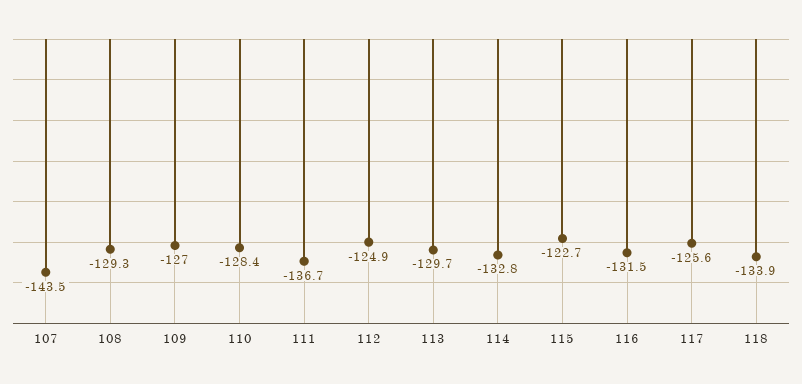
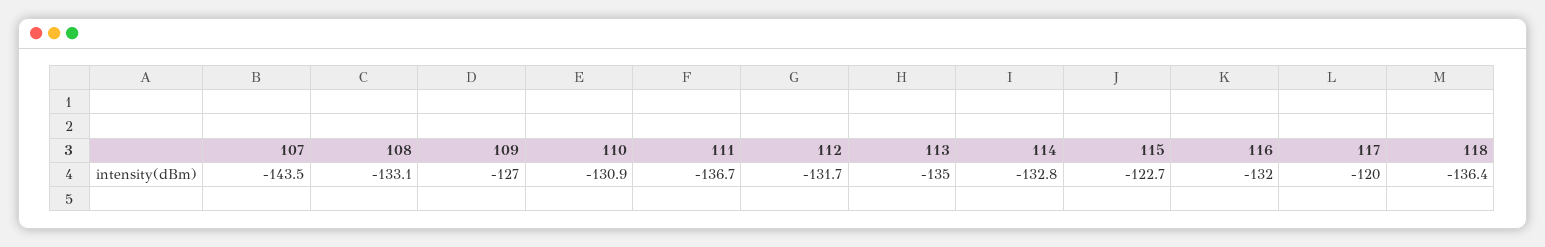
  {
    "107": -143.5,
-   "108": -129.3,
+   "108": -133.1,
    "109": -127,
-   "110": -128.4,
+   "110": -130.9,
    "111": -136.7,
-   "112": -124.9,
+   "112": -131.7,
-   "113": -129.7,
+   "113": -135,
    "114": -132.8,
    "115": -122.7,
-   "116": -131.5,
+   "116": -132,
-   "117": -125.6,
+   "117": -120,
-   "118": -133.9
+   "118": -136.4
  }

